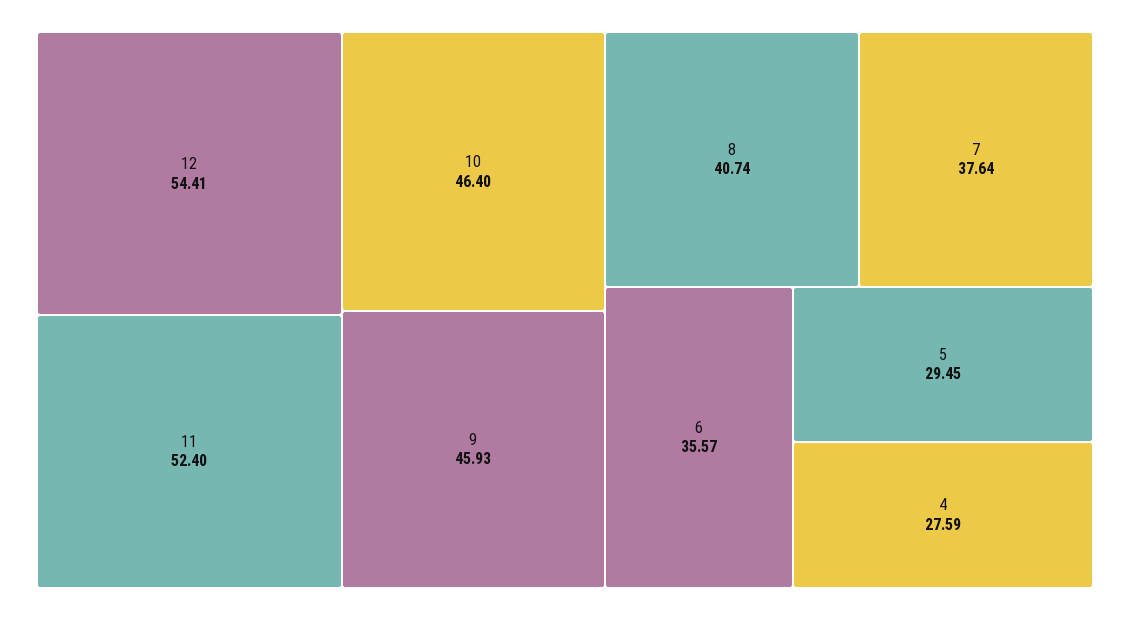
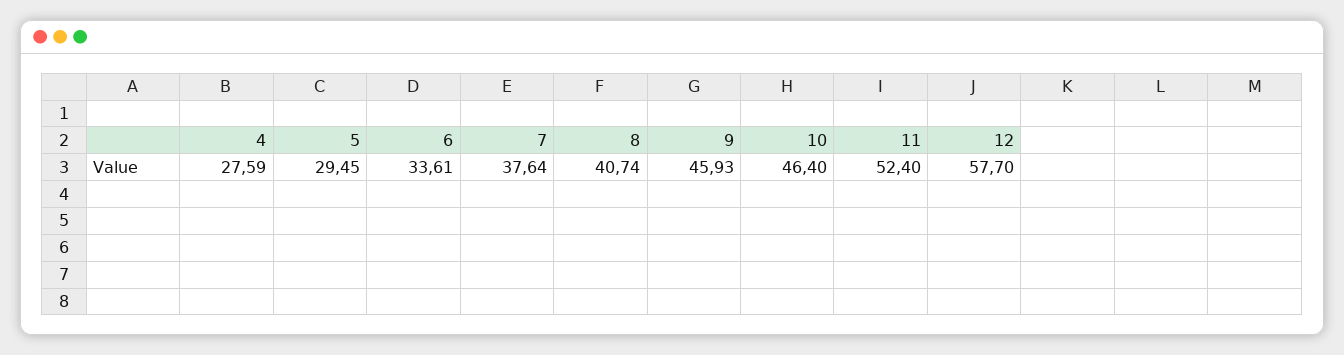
  {
-   "12": 54.41,
+   "12": 57.7,
    "11": 52.4,
    "10": 46.4,
    "9": 45.93,
    "8": 40.74,
    "7": 37.64,
-   "6": 35.57,
+   "6": 33.61,
    "5": 29.45,
    "4": 27.59
  }

